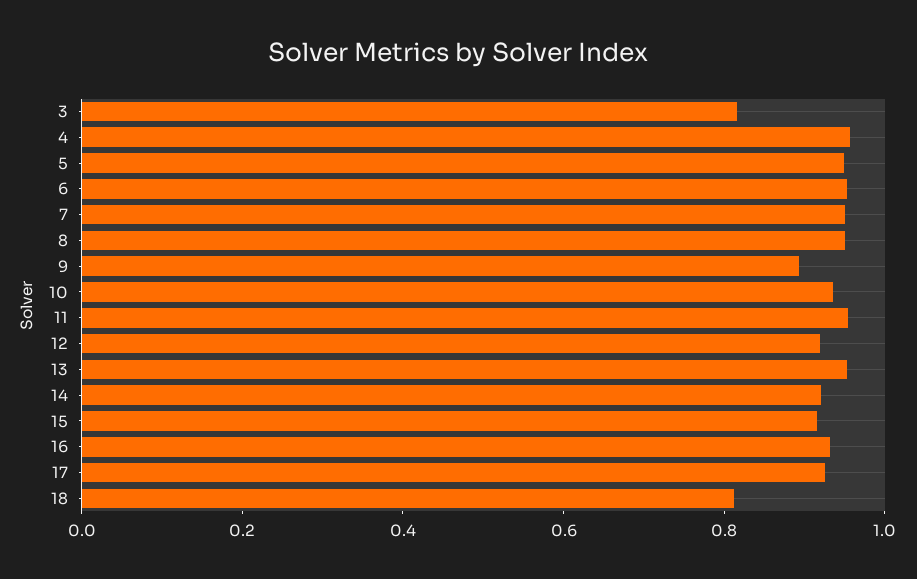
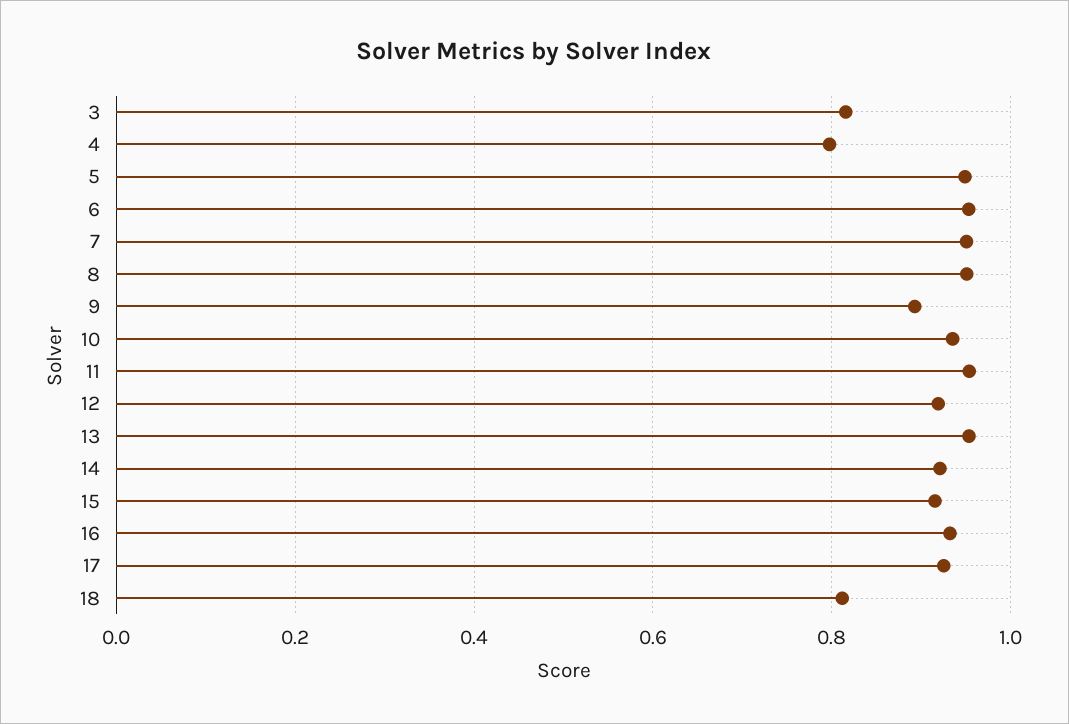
  {
    "3": 0.82,
-   "4": 0.95,
+   "4": 0.8,
    "5": 0.94,
    "6": 0.96,
    "7": 0.96,
    "8": 0.96,
    "9": 0.9,
    "10": 0.94,
    "11": 0.96,
    "12": 0.92,
    "13": 0.96,
    "14": 0.92,
    "15": 0.92,
    "16": 0.94,
    "17": 0.92,
    "18": 0.82
  }

